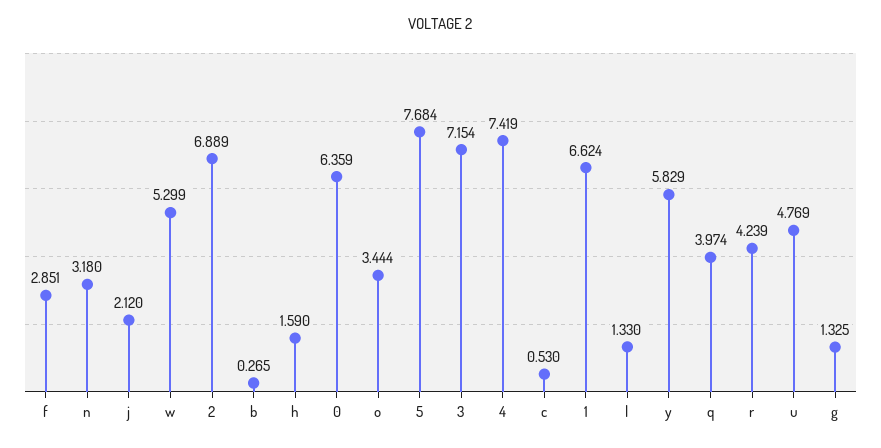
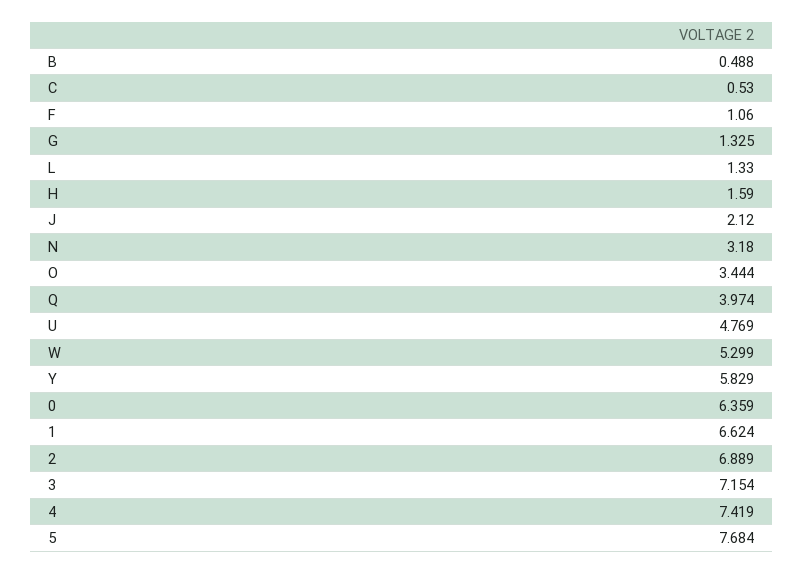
  {
-   "f": 2.851,
+   "f": 1.06,
    "n": 3.18,
    "j": 2.12,
    "w": 5.299,
    "2": 6.889,
-   "b": 0.265,
+   "b": 0.488,
    "h": 1.59,
    "0": 6.359,
    "o": 3.444,
    "5": 7.684,
    "3": 7.154,
    "4": 7.419,
    "c": 0.53,
    "1": 6.624,
    "l": 1.33,
    "y": 5.829,
    "q": 3.974,
-   "r": 4.239,
    "u": 4.769,
    "g": 1.325
  }

